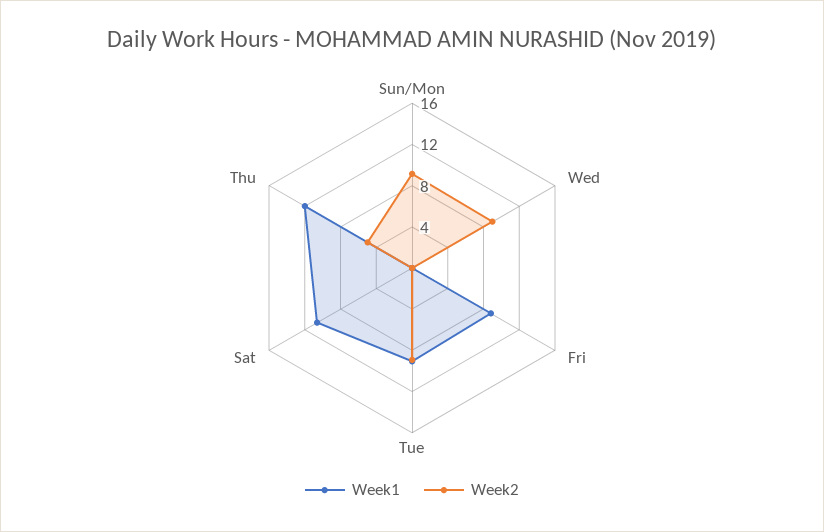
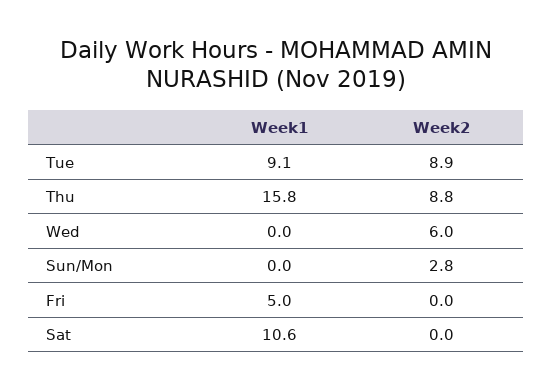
  {
    "Week1": {
      "Sun/Mon": 0,
      "Wed": 0,
-     "Fri": 9,
+     "Fri": 5,
      "Tue": 9.1,
      "Sat": 10.6,
-     "Thu": 12
+     "Thu": 15.8
    },
    "Week2": {
-     "Sun/Mon": 9,
+     "Sun/Mon": 2.8,
-     "Wed": 9,
+     "Wed": 6,
      "Fri": 0,
      "Tue": 8.9,
      "Sat": 0,
-     "Thu": 5
+     "Thu": 8.8
    }
  }

